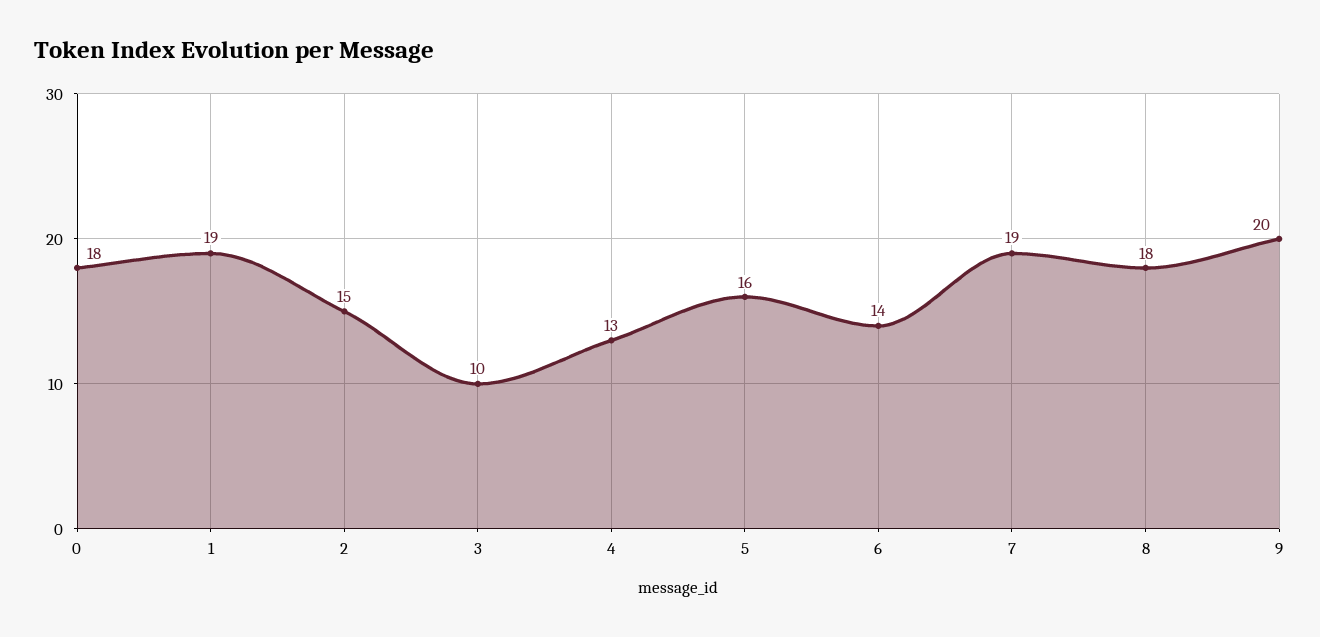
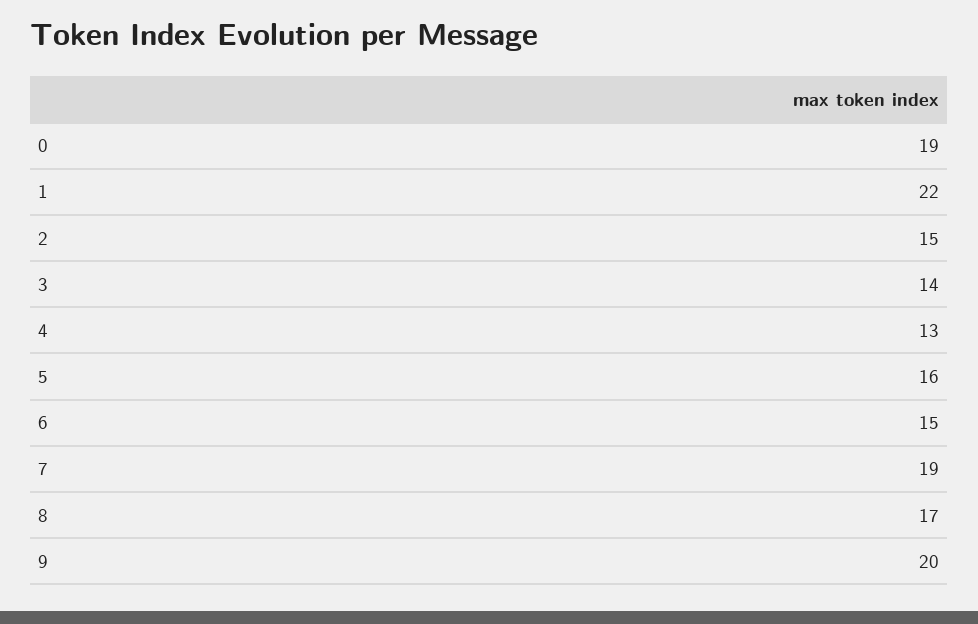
  {
-   "0": 18,
+   "0": 19,
-   "1": 19,
+   "1": 22,
    "2": 15,
-   "3": 10,
+   "3": 14,
    "4": 13,
    "5": 16,
-   "6": 14,
+   "6": 15,
    "7": 19,
-   "8": 18,
+   "8": 17,
    "9": 20
  }

